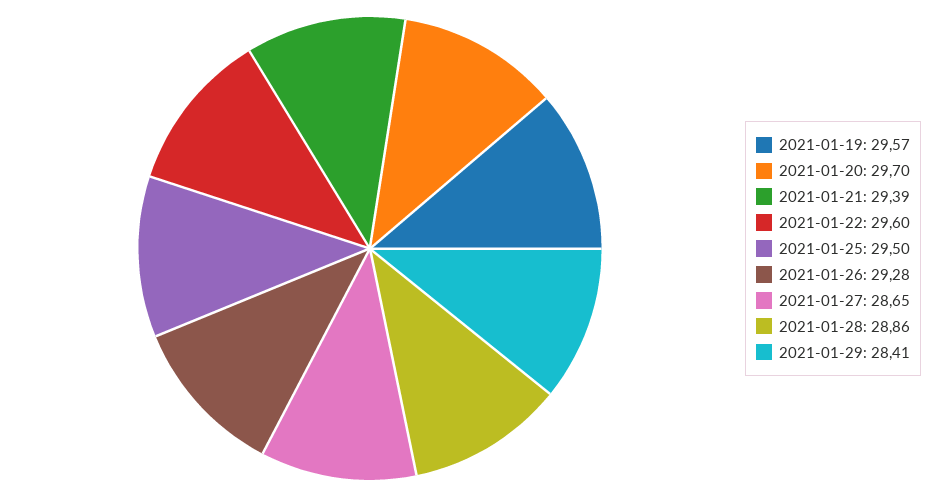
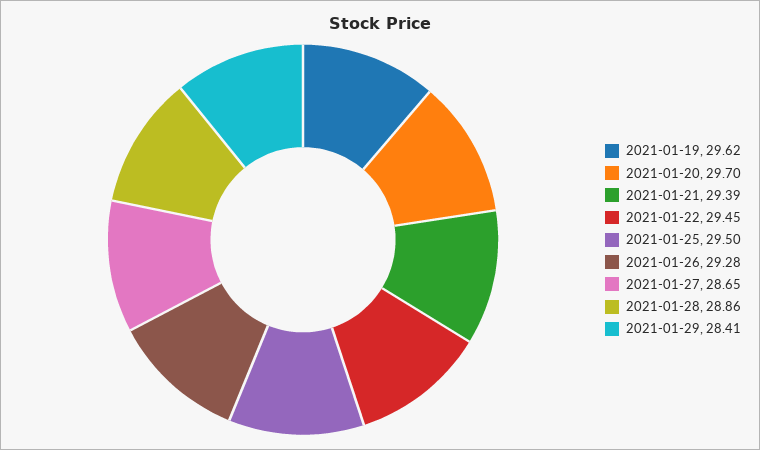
  {
-   "2021-01-19": 29.57,
+   "2021-01-19": 29.62,
    "2021-01-20": 29.7,
    "2021-01-21": 29.39,
-   "2021-01-22": 29.6,
+   "2021-01-22": 29.45,
    "2021-01-25": 29.5,
    "2021-01-26": 29.28,
    "2021-01-27": 28.65,
    "2021-01-28": 28.86,
    "2021-01-29": 28.41
  }

